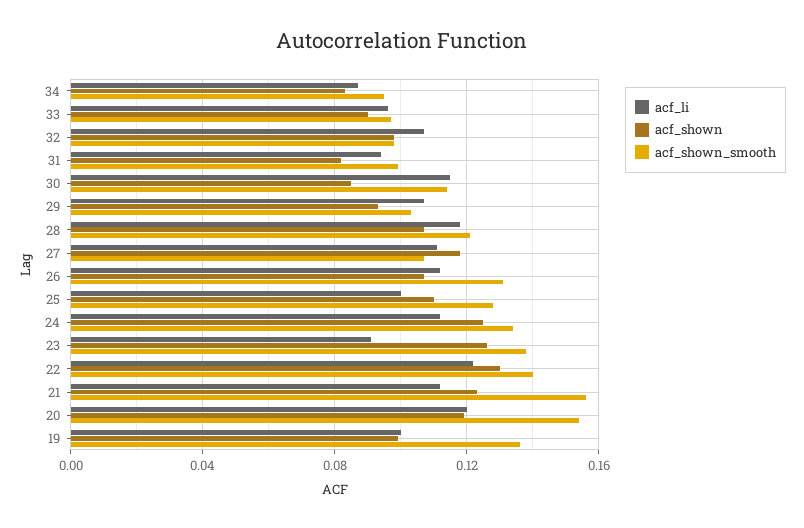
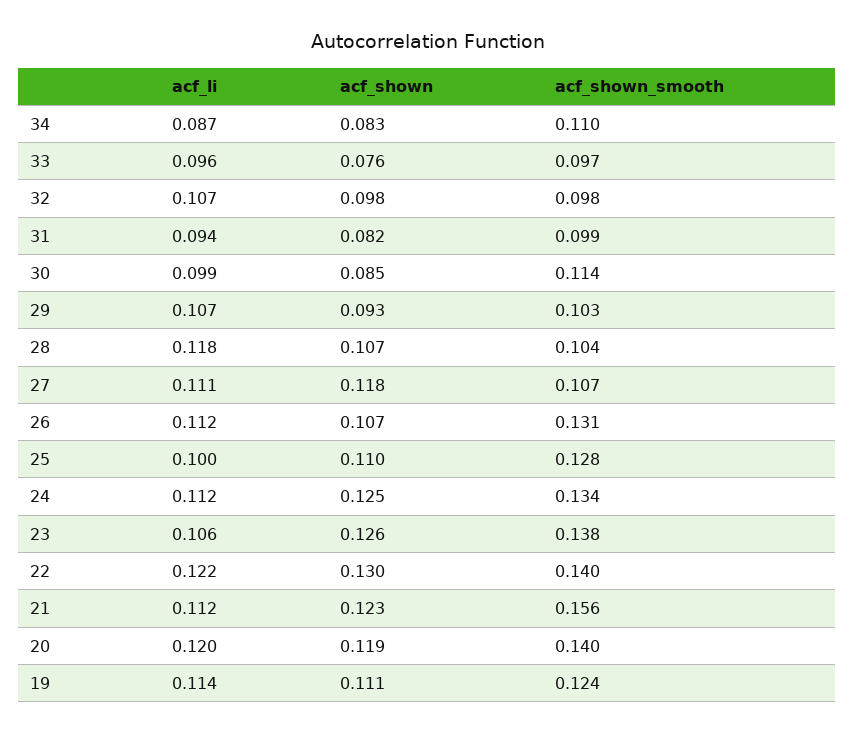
  {
    "acf_li": {
      "34": 0.087,
      "33": 0.096,
      "32": 0.107,
      "31": 0.094,
-     "30": 0.115,
+     "30": 0.099,
      "29": 0.107,
      "28": 0.118,
      "27": 0.111,
      "26": 0.112,
      "25": 0.1,
      "24": 0.112,
-     "23": 0.09,
+     "23": 0.106,
      "22": 0.122,
      "21": 0.112,
      "20": 0.12,
-     "19": 0.1
+     "19": 0.114
    },
    "acf_shown": {
      "34": 0.083,
-     "33": 0.09,
+     "33": 0.076,
      "32": 0.098,
      "31": 0.082,
      "30": 0.085,
      "29": 0.093,
      "28": 0.107,
      "27": 0.118,
      "26": 0.107,
      "25": 0.11,
      "24": 0.125,
      "23": 0.126,
      "22": 0.13,
      "21": 0.123,
      "20": 0.119,
-     "19": 0.1
+     "19": 0.111
    },
    "acf_shown_smooth": {
-     "34": 0.095,
+     "34": 0.11,
      "33": 0.097,
      "32": 0.098,
      "31": 0.099,
      "30": 0.114,
      "29": 0.103,
-     "28": 0.12,
+     "28": 0.104,
      "27": 0.107,
      "26": 0.131,
      "25": 0.128,
      "24": 0.134,
      "23": 0.138,
      "22": 0.14,
      "21": 0.156,
-     "20": 0.155,
+     "20": 0.14,
-     "19": 0.135
+     "19": 0.124
    }
  }

